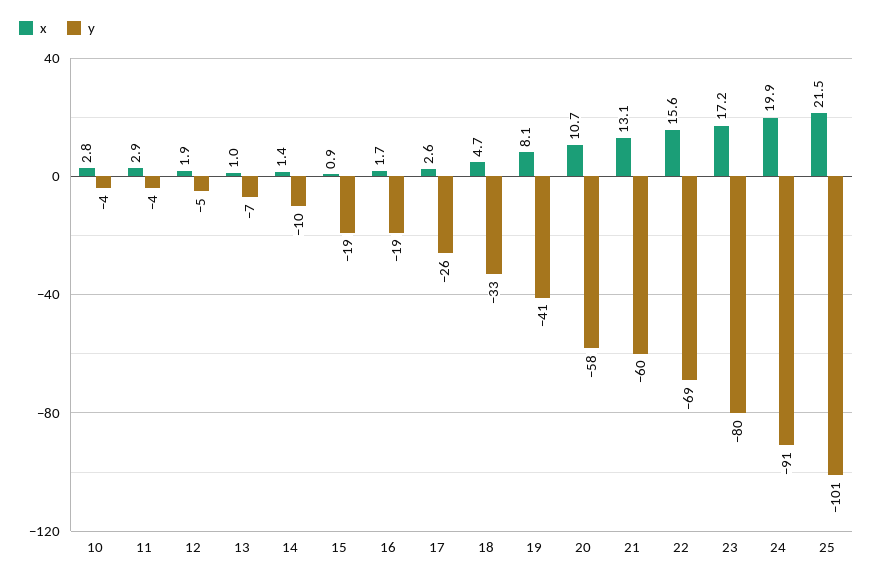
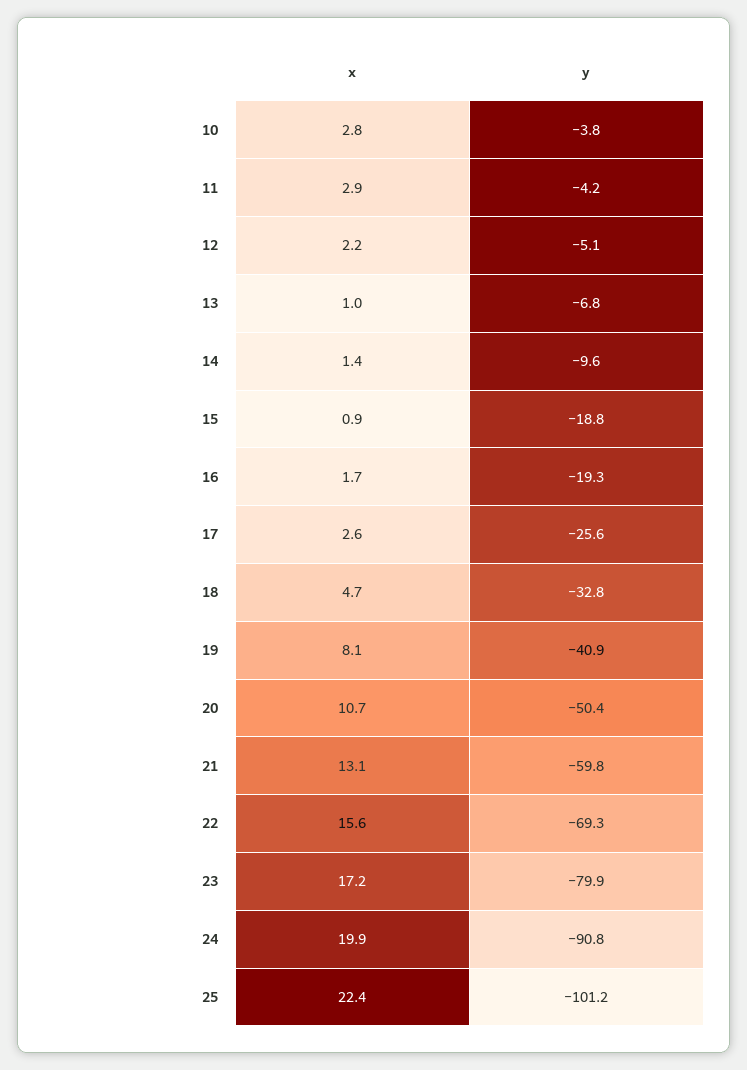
  {
    "x": {
      "10": 2.8,
      "11": 2.9,
-     "12": 1.9,
+     "12": 2.2,
      "13": 1,
      "14": 1.4,
      "15": 0.9,
      "16": 1.7,
      "17": 2.6,
      "18": 4.7,
      "19": 8.1,
      "20": 10.7,
      "21": 13.1,
      "22": 15.6,
      "23": 17.2,
      "24": 19.9,
-     "25": 21.5
+     "25": 22.4
    },
    "y": {
      "10": -3.8,
      "11": -4.2,
      "12": -5.1,
      "13": -6.8,
      "14": -9.6,
      "15": -18.8,
      "16": -19.3,
      "17": -25.6,
      "18": -32.8,
      "19": -40.9,
-     "20": -58,
+     "20": -50.4,
      "21": -59.8,
      "22": -69.3,
      "23": -79.9,
      "24": -90.8,
      "25": -101.2
    }
  }

